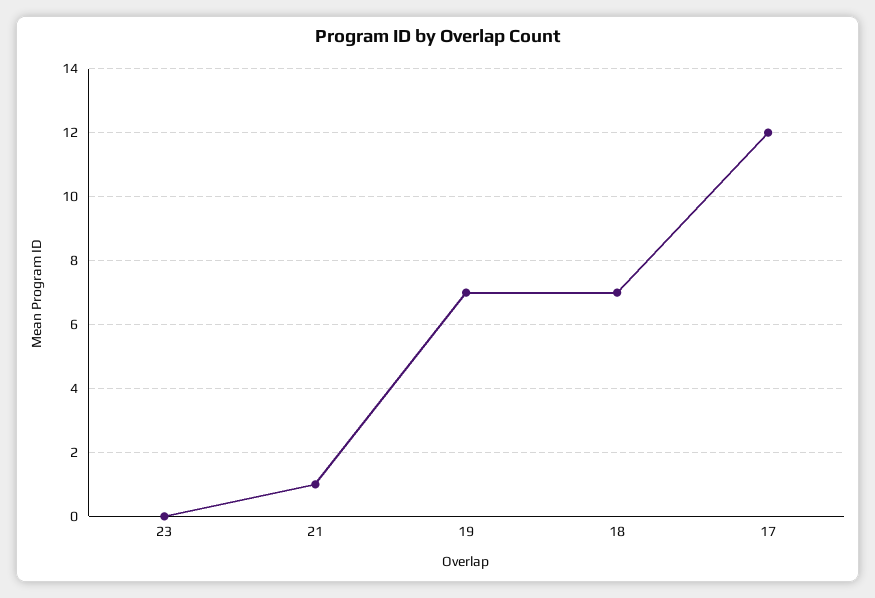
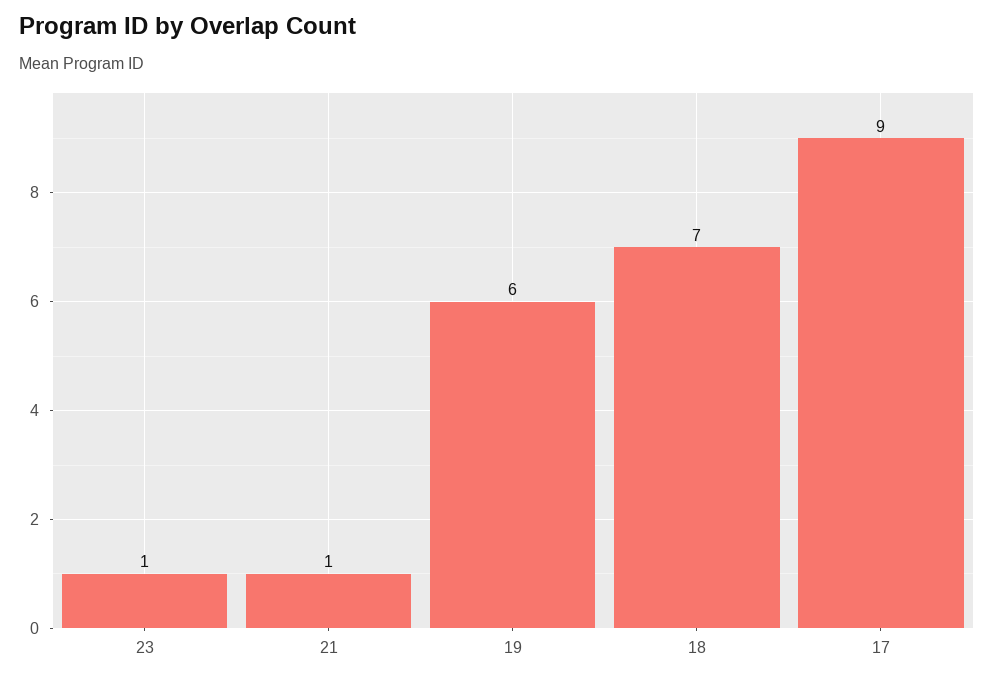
  {
-   "23": 0,
+   "23": 1,
    "21": 1,
-   "19": 7,
+   "19": 6,
    "18": 7,
-   "17": 12
+   "17": 9
  }

